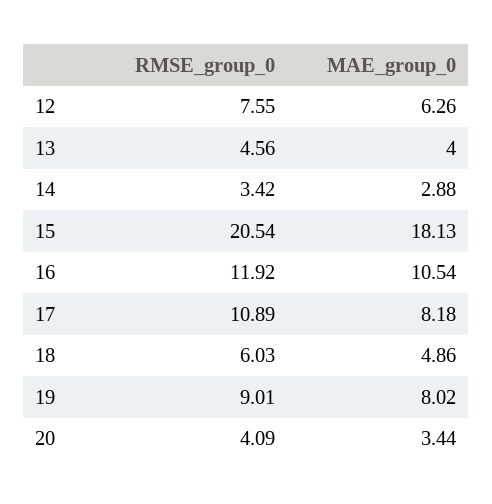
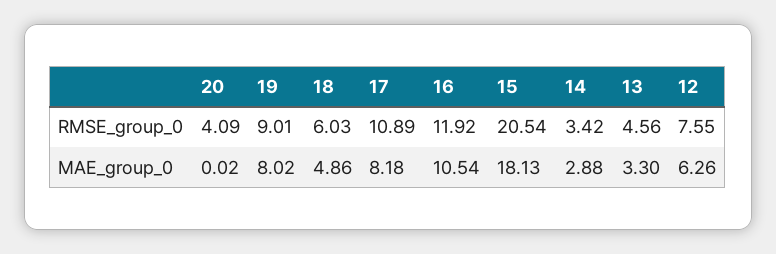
  {
    "RMSE_group_0": {
      "12": 7.55,
      "13": 4.56,
      "14": 3.42,
      "15": 20.54,
      "16": 11.92,
      "17": 10.89,
      "18": 6.03,
      "19": 9.01,
      "20": 4.09
    },
    "MAE_group_0": {
      "12": 6.26,
-     "13": 4,
+     "13": 3.3,
      "14": 2.88,
      "15": 18.13,
      "16": 10.54,
      "17": 8.18,
      "18": 4.86,
      "19": 8.02,
-     "20": 3.44
+     "20": 0.02
    }
  }

